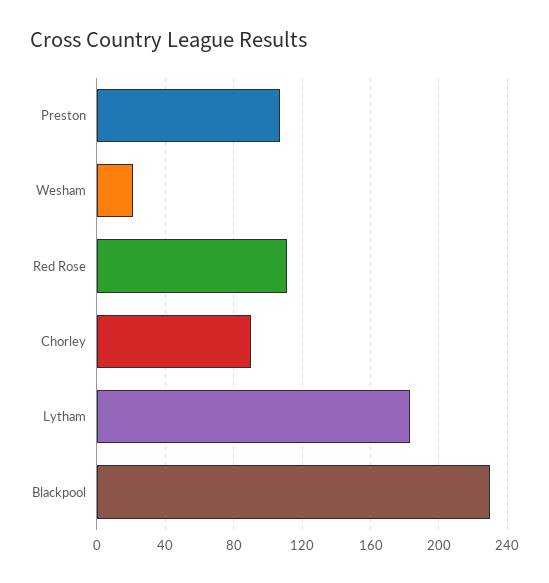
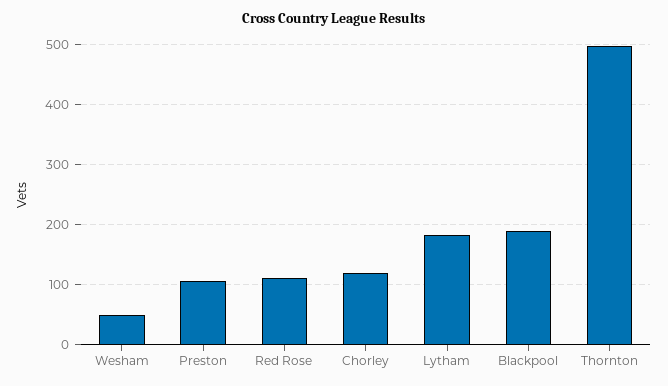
  {
    "Preston": 105,
-   "Wesham": 20,
+   "Wesham": 50,
    "Red Rose": 110,
-   "Chorley": 90,
+   "Chorley": 120,
    "Lytham": 185,
-   "Blackpool": 230
+   "Blackpool": 190,
+   "Thornton": 500
  }

